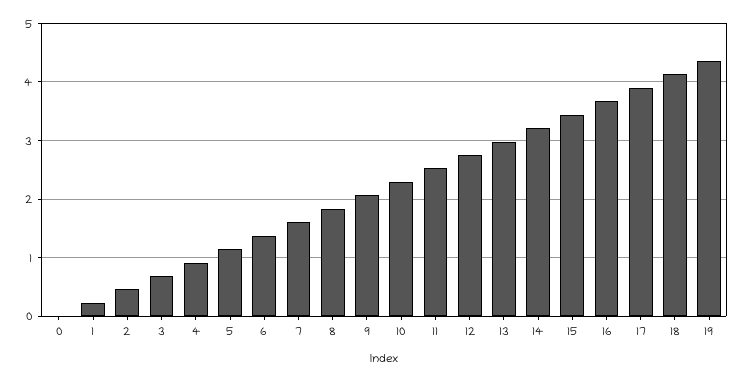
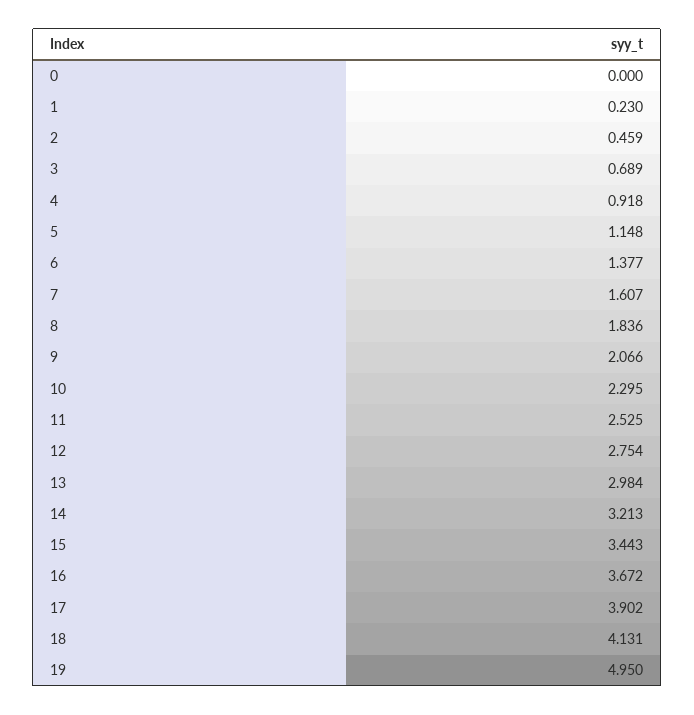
  {
    "0": 0,
    "1": 0.23,
    "2": 0.459,
    "3": 0.689,
    "4": 0.918,
    "5": 1.148,
    "6": 1.377,
    "7": 1.607,
    "8": 1.836,
    "9": 2.066,
    "10": 2.295,
    "11": 2.525,
    "12": 2.754,
    "13": 2.984,
    "14": 3.213,
    "15": 3.443,
    "16": 3.672,
    "17": 3.902,
    "18": 4.131,
-   "19": 4.4
+   "19": 4.95
  }

